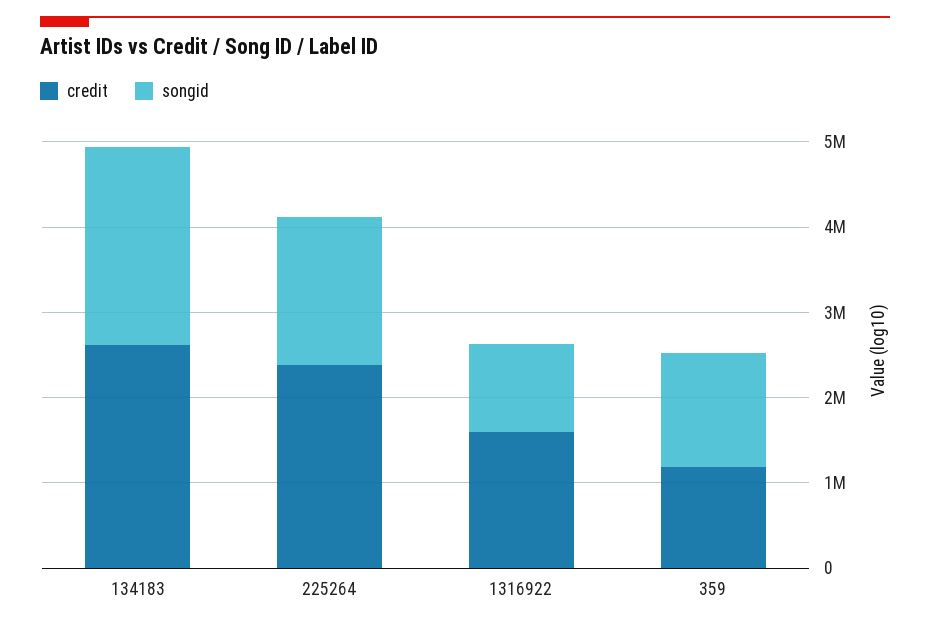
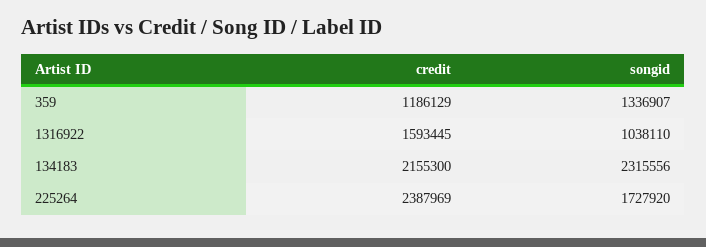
  {
    "credit": {
-     "134183": 2600000,
+     "134183": 2155300,
      "225264": 2387969,
      "1316922": 1593445,
      "359": 1186129
    },
    "songid": {
      "134183": 2315556,
      "225264": 1727920,
      "1316922": 1038110,
      "359": 1336907
    }
  }

